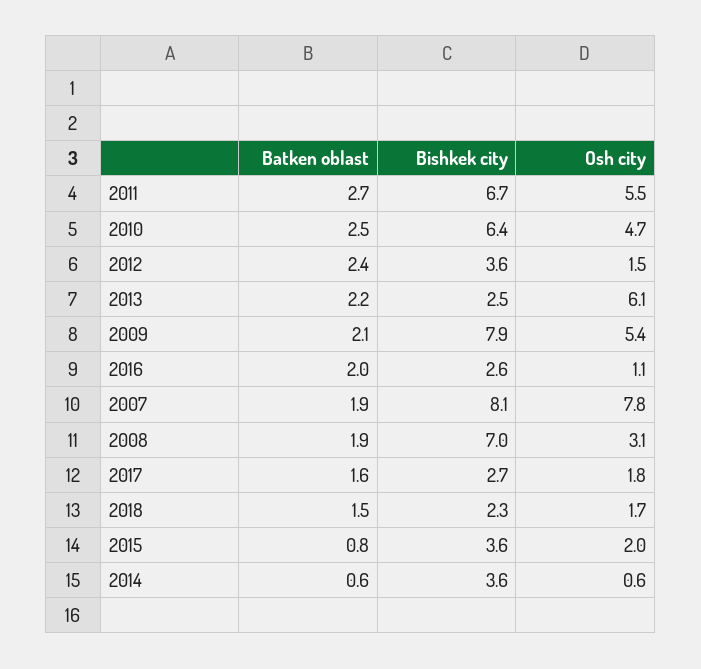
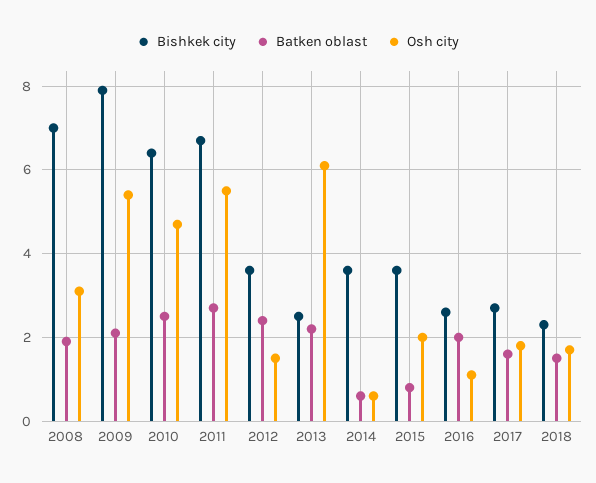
  {
    "Batken oblast": {
      "2011": 2.7,
      "2010": 2.5,
      "2012": 2.4,
      "2013": 2.2,
      "2009": 2.1,
      "2016": 2,
-     "2007": 1.9,
      "2008": 1.9,
      "2017": 1.6,
      "2018": 1.5,
      "2015": 0.8,
      "2014": 0.6
    },
    "Bishkek city": {
      "2011": 6.7,
      "2010": 6.4,
      "2012": 3.6,
      "2013": 2.5,
      "2009": 7.9,
      "2016": 2.6,
-     "2007": 8.1,
      "2008": 7,
      "2017": 2.7,
      "2018": 2.3,
      "2015": 3.6,
      "2014": 3.6
    },
    "Osh city": {
      "2011": 5.5,
      "2010": 4.7,
      "2012": 1.5,
      "2013": 6.1,
      "2009": 5.4,
      "2016": 1.1,
-     "2007": 7.8,
      "2008": 3.1,
      "2017": 1.8,
      "2018": 1.7,
      "2015": 2,
      "2014": 0.6
    }
  }

